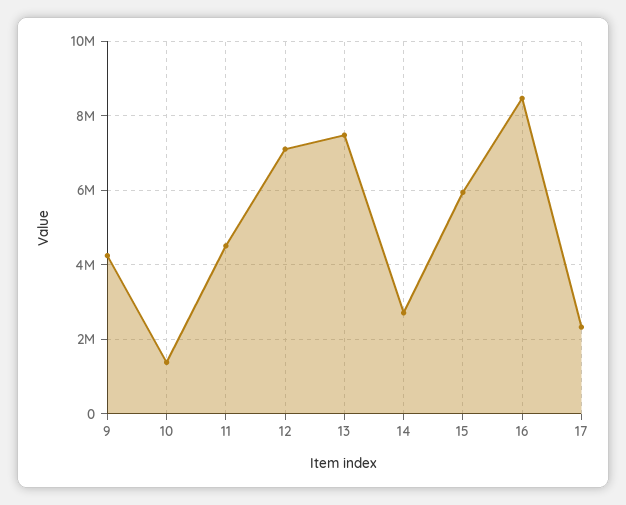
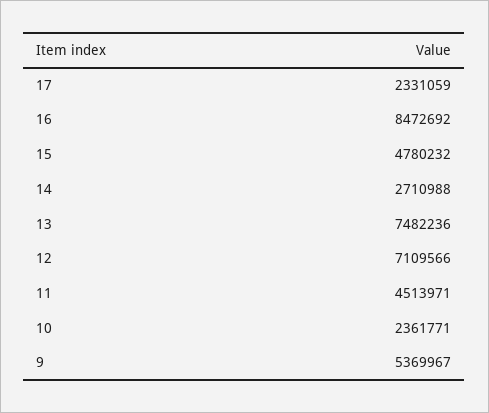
  {
-   "9": 4200000,
+   "9": 5369967,
-   "10": 1400000,
+   "10": 2361771,
    "11": 4513971,
    "12": 7109566,
    "13": 7482236,
    "14": 2710988,
-   "15": 6000000,
+   "15": 4780232,
    "16": 8472692,
    "17": 2331059
  }

